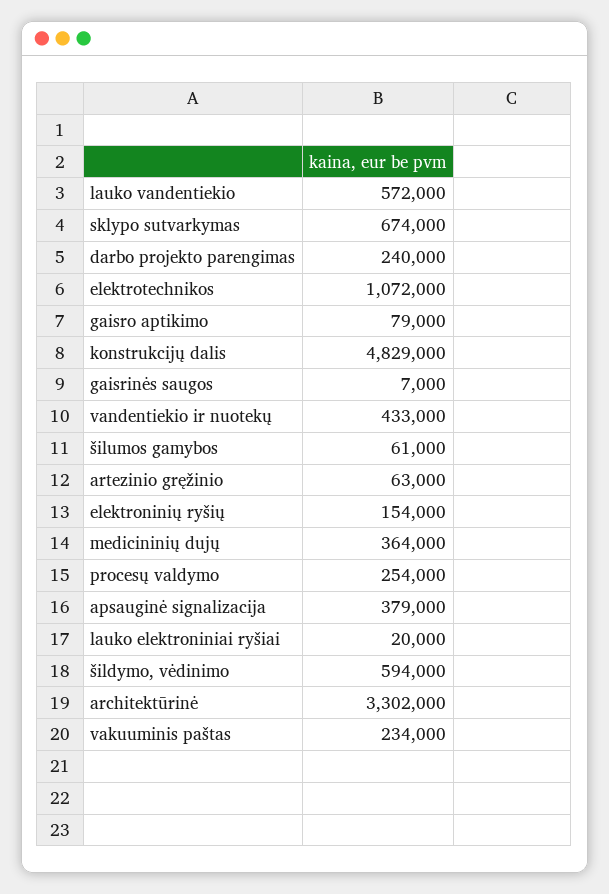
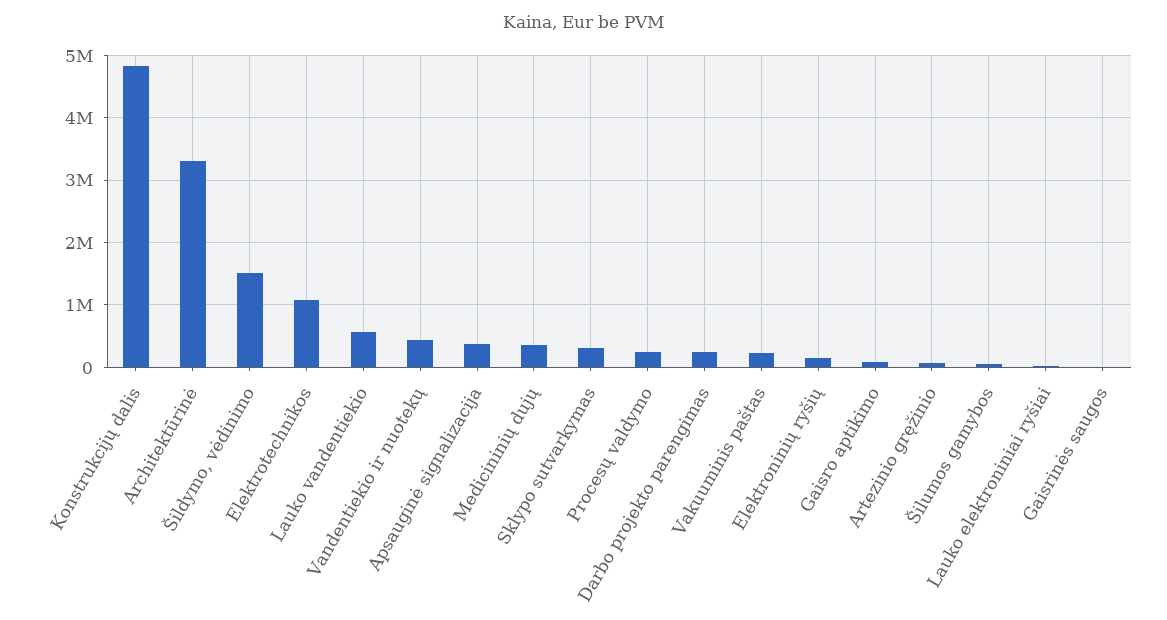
  {
    "lauko vandentiekio": 572000,
-   "sklypo sutvarkymas": 674000,
+   "sklypo sutvarkymas": 300000,
    "darbo projekto parengimas": 240000,
    "elektrotechnikos": 1072000,
    "gaisro aptikimo": 79000,
    "konstrukcijų dalis": 4829000,
    "gaisrinės saugos": 7000,
    "vandentiekio ir nuotekų": 433000,
    "šilumos gamybos": 61000,
    "artezinio gręžinio": 63000,
    "elektroninių ryšių": 154000,
    "medicininių dujų": 364000,
    "procesų valdymo": 254000,
    "apsauginė signalizacija": 379000,
    "lauko elektroniniai ryšiai": 20000,
-   "šildymo, vėdinimo": 594000,
+   "šildymo, vėdinimo": 1500000,
    "architektūrinė": 3302000,
    "vakuuminis paštas": 234000
  }

